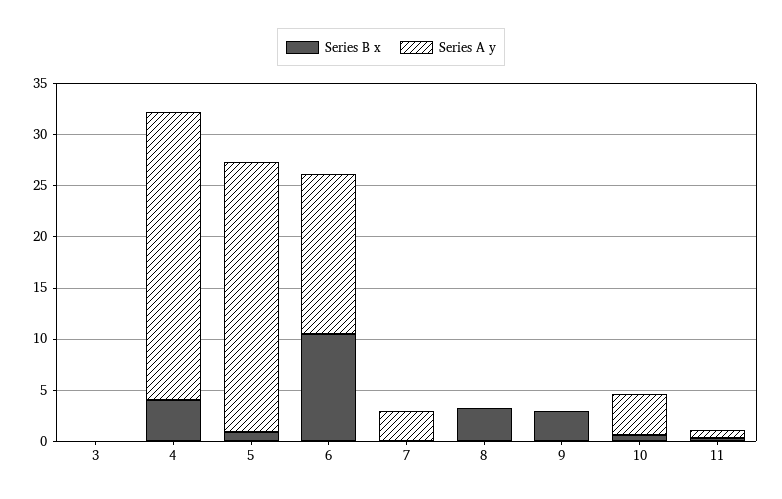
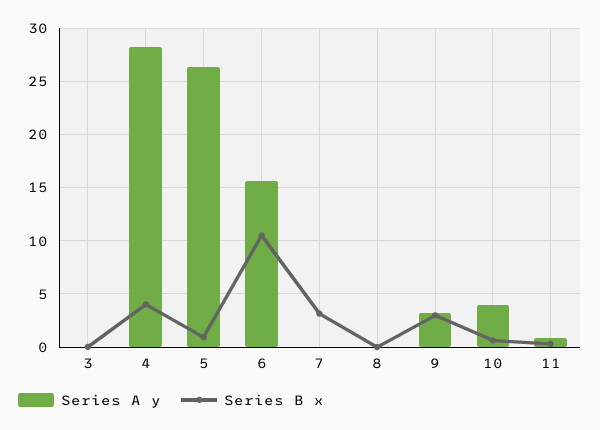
  {
    "Series B x": {
      "3": 0,
      "4": 4,
      "5": 1,
      "6": 11,
-     "7": 0,
+     "7": 3,
-     "8": 3,
+     "8": 0,
      "9": 3,
      "10": 1,
      "11": 0
    },
    "Series A y": {
      "3": 0,
      "4": 28,
      "5": 26,
      "6": 16,
-     "7": 3,
+     "7": 0,
      "8": 0,
-     "9": 0,
+     "9": 3,
      "10": 4,
      "11": 1
    }
  }

